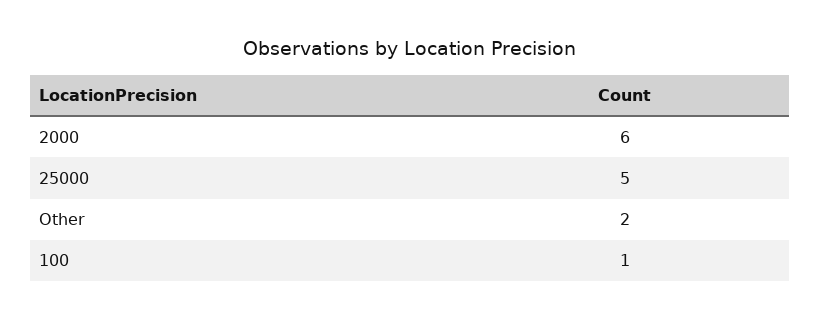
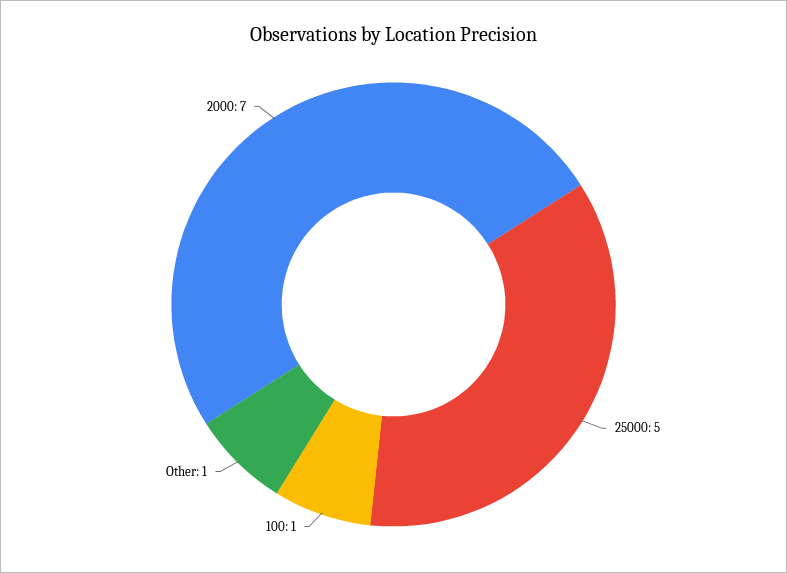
  {
-   "2000": 6,
+   "2000": 7,
    "25000": 5,
-   "Other": 2,
+   "Other": 1,
    "100": 1
  }

